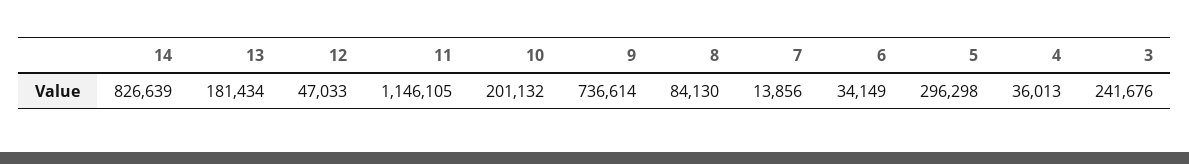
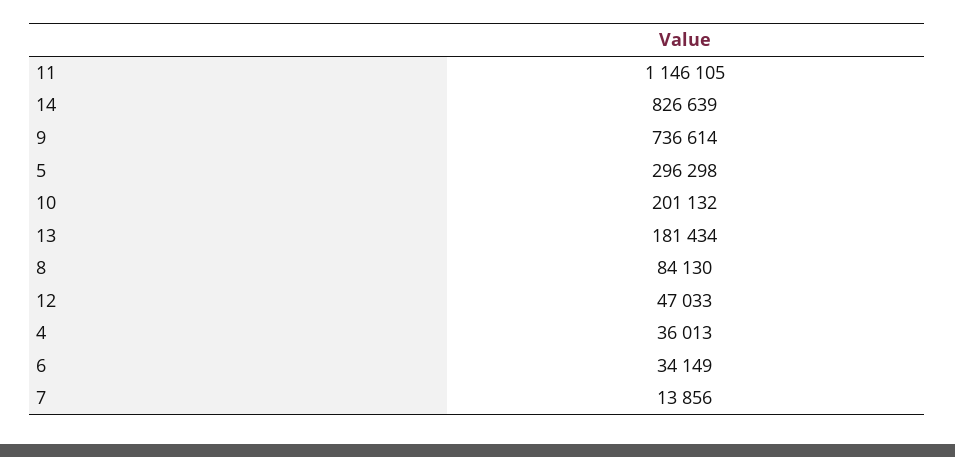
  {
    "14": 826639,
    "13": 181434,
    "12": 47033,
    "11": 1146105,
    "10": 201132,
    "9": 736614,
    "8": 84130,
    "7": 13856,
    "6": 34149,
    "5": 296298,
-   "4": 36013,
+   "4": 36013
-   "3": 241676
  }

